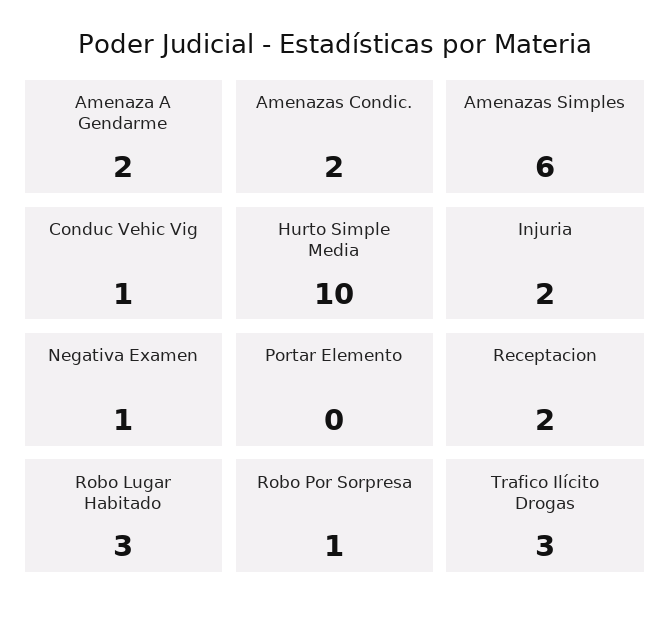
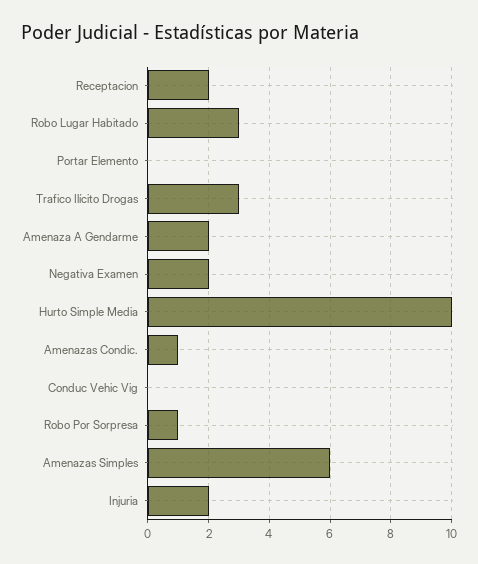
  {
    "Amenaza A Gendarme": 2,
-   "Amenazas Condic.": 2,
+   "Amenazas Condic.": 1,
    "Amenazas Simples": 6,
-   "Conduc Vehic Vig": 1,
+   "Conduc Vehic Vig": 0,
    "Hurto Simple Media": 10,
    "Injuria": 2,
-   "Negativa Examen": 1,
+   "Negativa Examen": 2,
    "Portar Elemento": 0,
    "Receptacion": 2,
    "Robo Lugar Habitado": 3,
    "Robo Por Sorpresa": 1,
    "Trafico Ilícito Drogas": 3
  }

